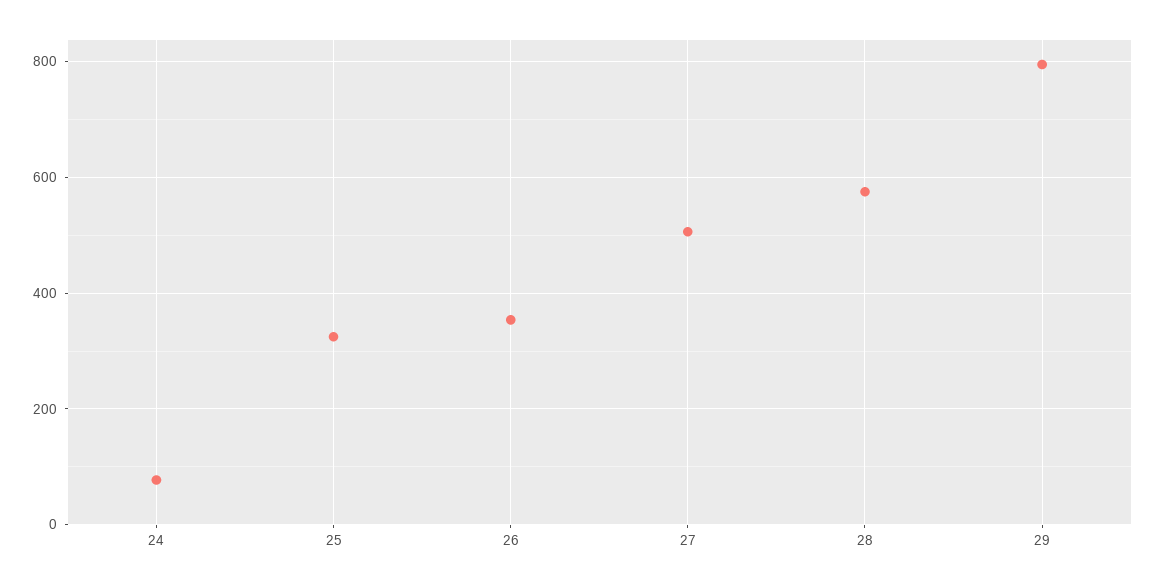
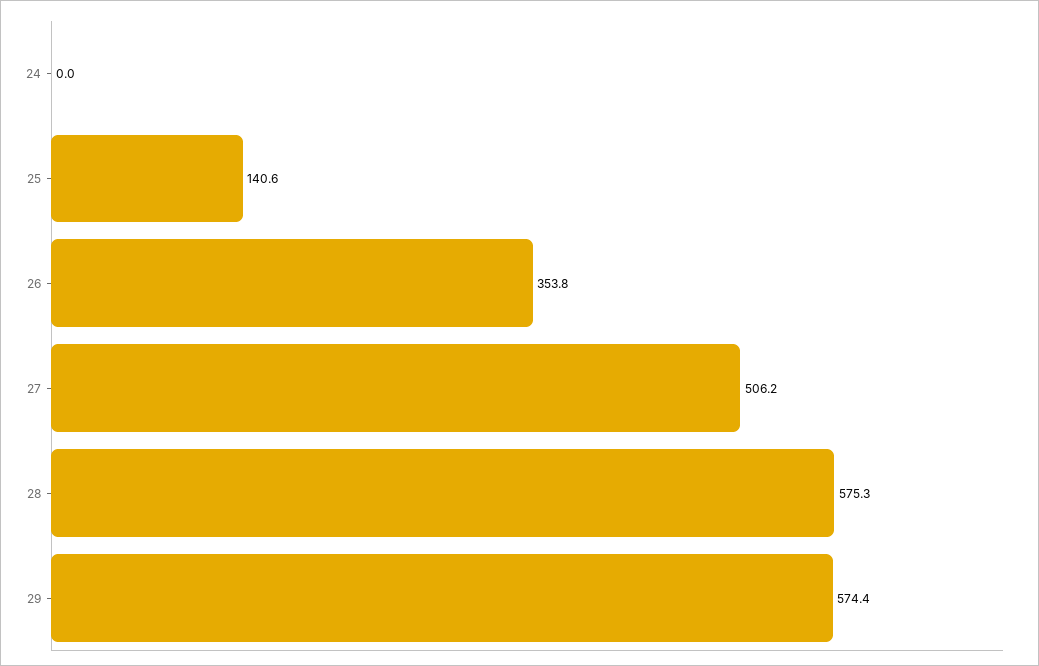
  {
-   "24": 80,
+   "24": 0,
-   "25": 320,
+   "25": 140.6,
    "26": 353.8,
    "27": 506.2,
    "28": 575.3,
-   "29": 800
+   "29": 574.4
  }

